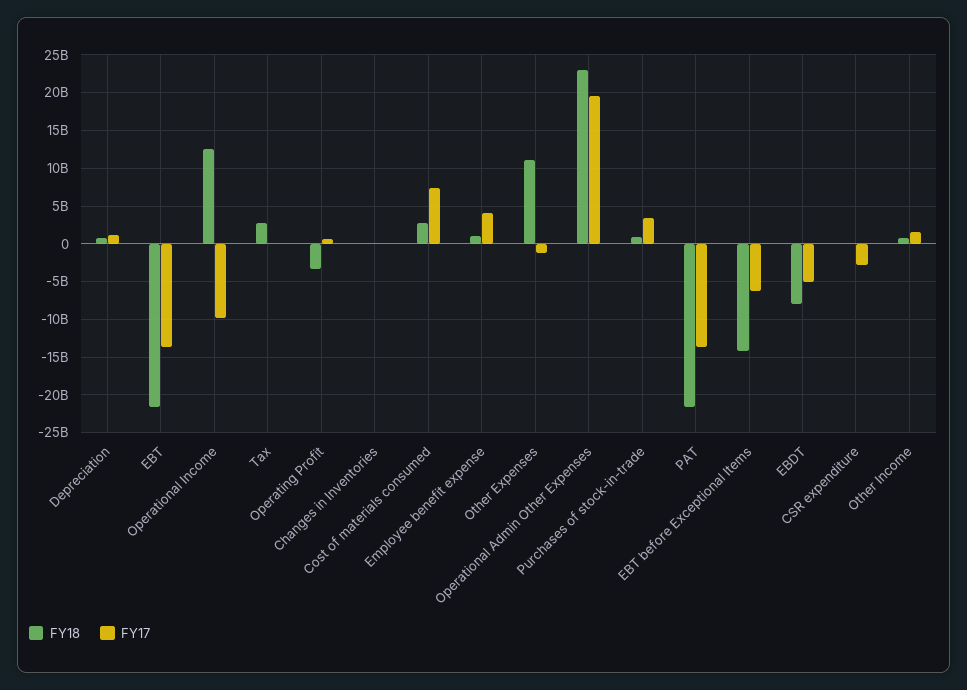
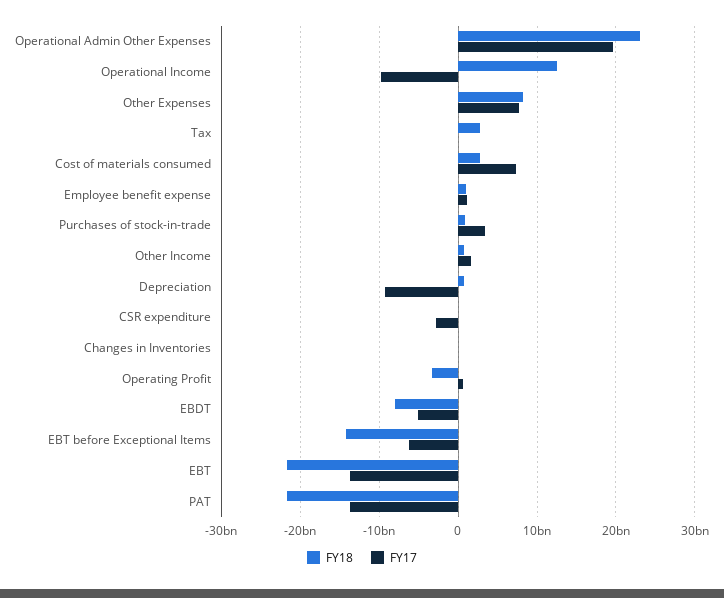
  {
    "FY18": {
      "Depreciation": 1000000000,
      "EBT": -22000000000,
      "Operational Income": 13000000000,
      "Tax": 3000000000,
      "Operating Profit": -3000000000,
      "Changes in Inventories": 0,
      "Cost of materials consumed": 3000000000,
      "Employee benefit expense": 1000000000,
-     "Other Expenses": 11000000000,
+     "Other Expenses": 8000000000,
      "Operational Admin Other Expenses": 23000000000,
      "Purchases of stock-in-trade": 1000000000,
      "PAT": -22000000000,
      "EBT before Exceptional Items": -14000000000,
      "EBDT": -8000000000,
      "CSR expenditure": 0,
      "Other Income": 1000000000
    },
    "FY17": {
-     "Depreciation": 1000000000,
+     "Depreciation": -9000000000,
      "EBT": -14000000000,
      "Operational Income": -10000000000,
      "Tax": 0,
      "Operating Profit": 1000000000,
      "Changes in Inventories": 0,
      "Cost of materials consumed": 7000000000,
-     "Employee benefit expense": 4000000000,
+     "Employee benefit expense": 1000000000,
-     "Other Expenses": -1000000000,
+     "Other Expenses": 8000000000,
      "Operational Admin Other Expenses": 20000000000,
      "Purchases of stock-in-trade": 3000000000,
      "PAT": -14000000000,
      "EBT before Exceptional Items": -6000000000,
      "EBDT": -5000000000,
      "CSR expenditure": -3000000000,
      "Other Income": 2000000000
    }
  }

